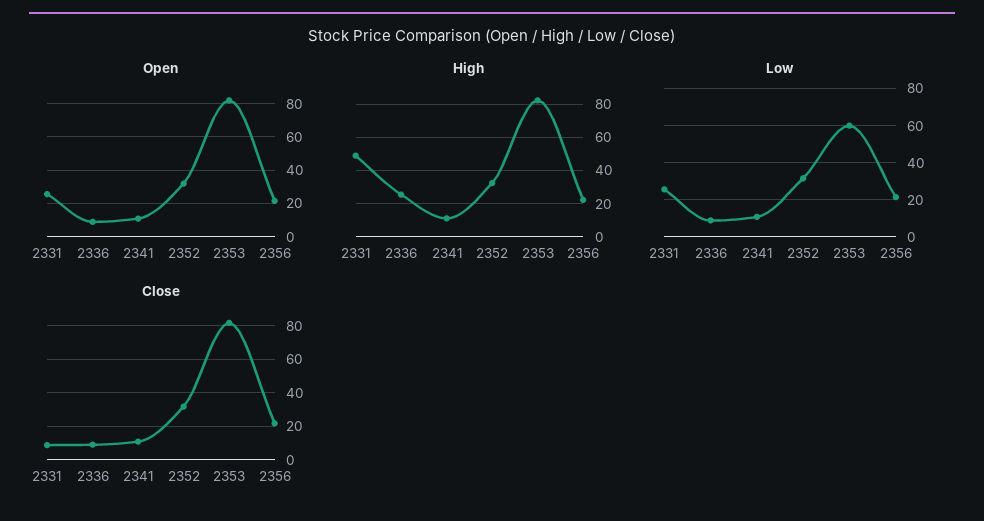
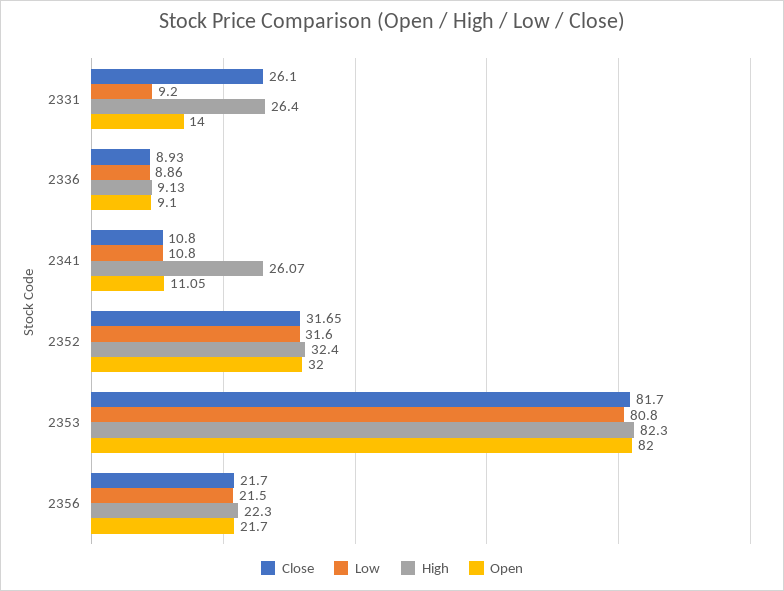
  {
    "Open": {
-     "2331": 25,
+     "2331": 14,
      "2336": 9.1,
      "2341": 11.05,
      "2352": 32,
      "2353": 82,
      "2356": 21.7
    },
    "High": {
-     "2331": 50,
+     "2331": 26.4,
-     "2336": 25,
+     "2336": 9.13,
-     "2341": 10,
+     "2341": 26.07,
      "2352": 32.4,
      "2353": 82.3,
      "2356": 22.3
    },
    "Low": {
-     "2331": 25,
+     "2331": 9.2,
      "2336": 8.86,
      "2341": 10.8,
      "2352": 31.6,
-     "2353": 60,
+     "2353": 80.8,
      "2356": 21.5
    },
    "Close": {
-     "2331": 10,
+     "2331": 26.1,
      "2336": 8.93,
      "2341": 10.8,
      "2352": 31.65,
      "2353": 81.7,
      "2356": 21.7
    }
  }

